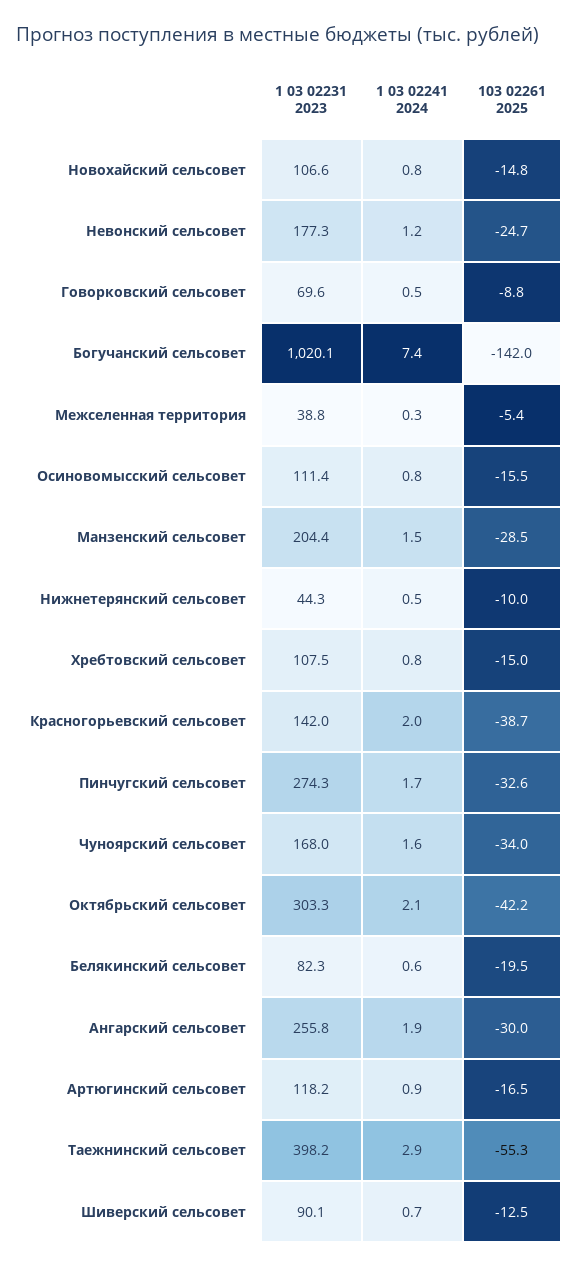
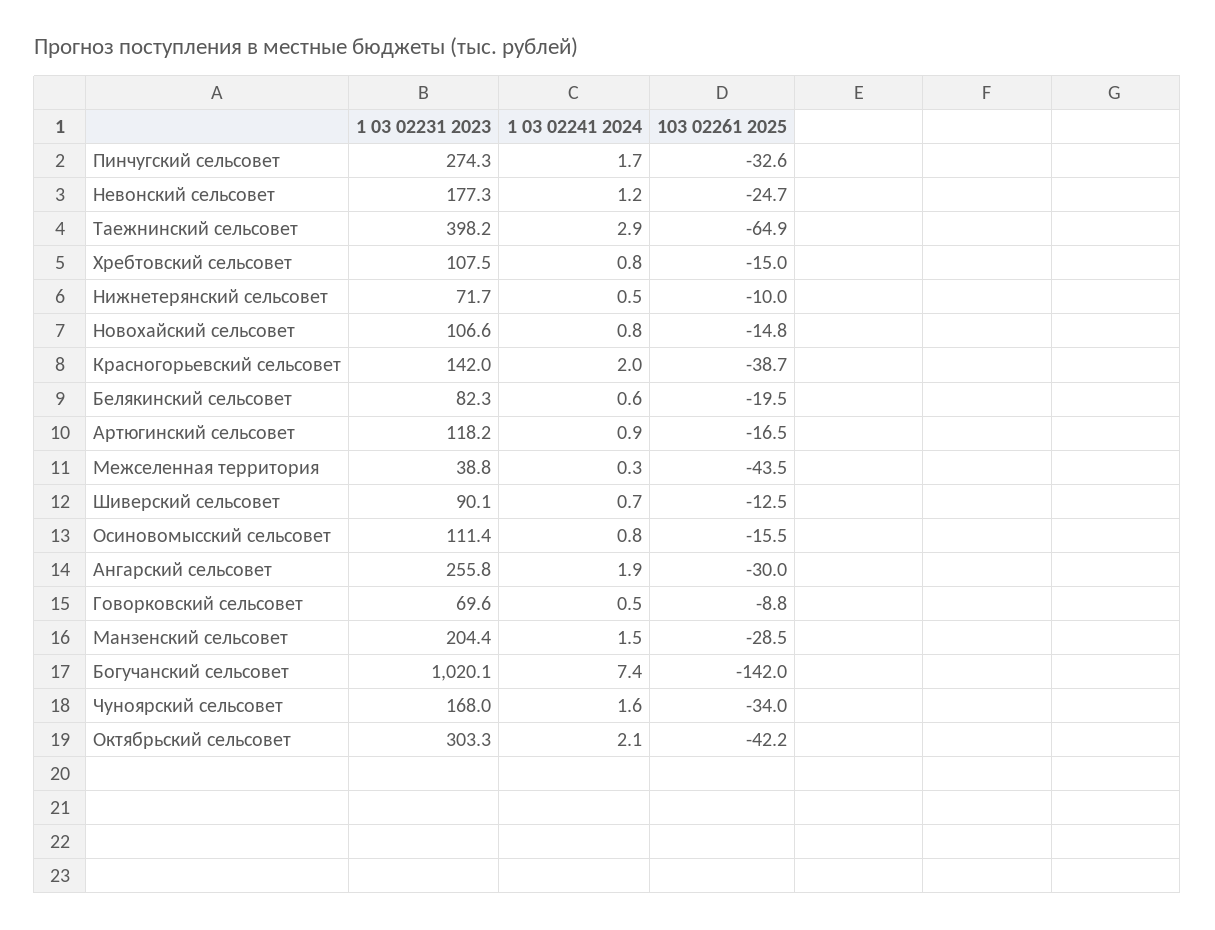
  {
    "1 03 02231 2023": {
      "Новохайский сельсовет": 106.6,
      "Невонский сельсовет": 177.3,
      "Говорковский сельсовет": 69.6,
      "Богучанский сельсовет": 1020.1,
      "Межселенная территория": 38.8,
      "Осиновомысский сельсовет": 111.4,
      "Манзенский сельсовет": 204.4,
-     "Нижнетерянский сельсовет": 44.3,
+     "Нижнетерянский сельсовет": 71.7,
      "Хребтовский сельсовет": 107.5,
      "Красногорьевский сельсовет": 142,
      "Пинчугский сельсовет": 274.3,
      "Чуноярский сельсовет": 168,
      "Октябрьский сельсовет": 303.3,
      "Белякинский сельсовет": 82.3,
      "Ангарский сельсовет": 255.8,
      "Артюгинский сельсовет": 118.2,
      "Таежнинский сельсовет": 398.2,
      "Шиверский сельсовет": 90.1
    },
    "1 03 02241 2024": {
      "Новохайский сельсовет": 0.8,
      "Невонский сельсовет": 1.2,
      "Говорковский сельсовет": 0.5,
      "Богучанский сельсовет": 7.4,
      "Межселенная территория": 0.3,
      "Осиновомысский сельсовет": 0.8,
      "Манзенский сельсовет": 1.5,
      "Нижнетерянский сельсовет": 0.5,
      "Хребтовский сельсовет": 0.8,
      "Красногорьевский сельсовет": 2,
      "Пинчугский сельсовет": 1.7,
      "Чуноярский сельсовет": 1.6,
      "Октябрьский сельсовет": 2.1,
      "Белякинский сельсовет": 0.6,
      "Ангарский сельсовет": 1.9,
      "Артюгинский сельсовет": 0.9,
      "Таежнинский сельсовет": 2.9,
      "Шиверский сельсовет": 0.7
    },
    "103 02261 2025": {
      "Новохайский сельсовет": -14.8,
      "Невонский сельсовет": -24.7,
      "Говорковский сельсовет": -8.8,
      "Богучанский сельсовет": -142,
-     "Межселенная территория": -5.4,
+     "Межселенная территория": -43.5,
      "Осиновомысский сельсовет": -15.5,
      "Манзенский сельсовет": -28.5,
      "Нижнетерянский сельсовет": -10,
      "Хребтовский сельсовет": -15,
      "Красногорьевский сельсовет": -38.7,
      "Пинчугский сельсовет": -32.6,
      "Чуноярский сельсовет": -34,
      "Октябрьский сельсовет": -42.2,
      "Белякинский сельсовет": -19.5,
      "Ангарский сельсовет": -30,
      "Артюгинский сельсовет": -16.5,
-     "Таежнинский сельсовет": -55.3,
+     "Таежнинский сельсовет": -64.9,
      "Шиверский сельсовет": -12.5
    }
  }

